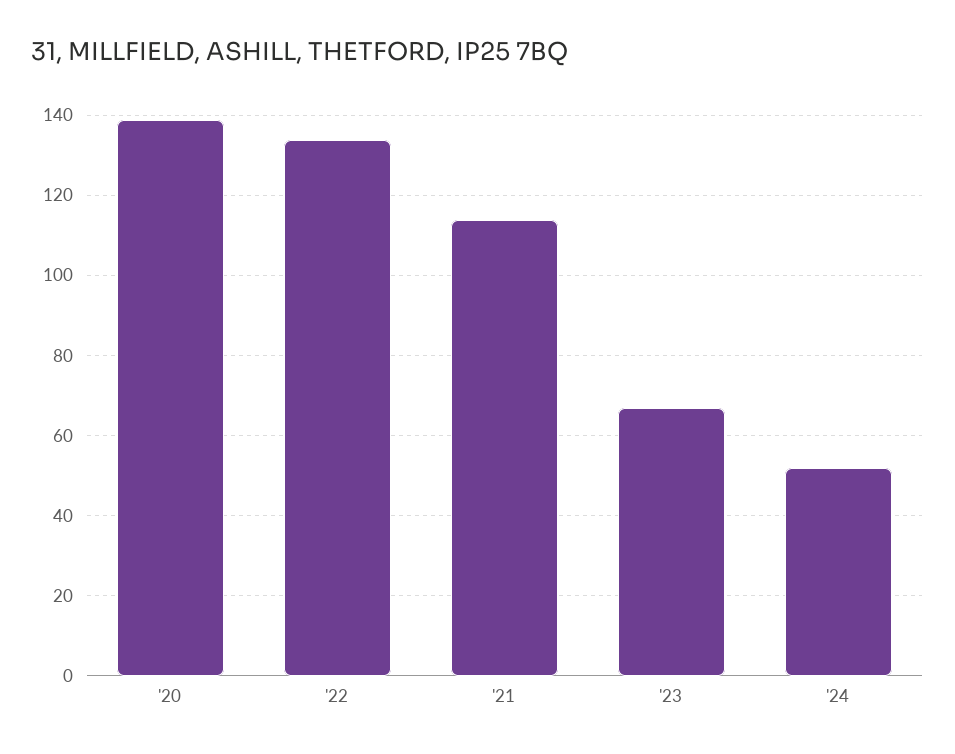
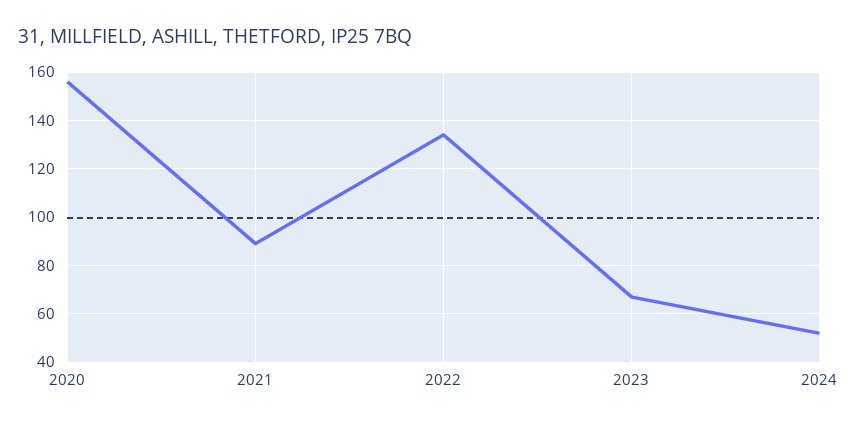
  {
-   "'20": 140,
+   "'20": 155,
    "'22": 135,
-   "'21": 115,
+   "'21": 90,
    "'23": 65,
    "'24": 50
  }

